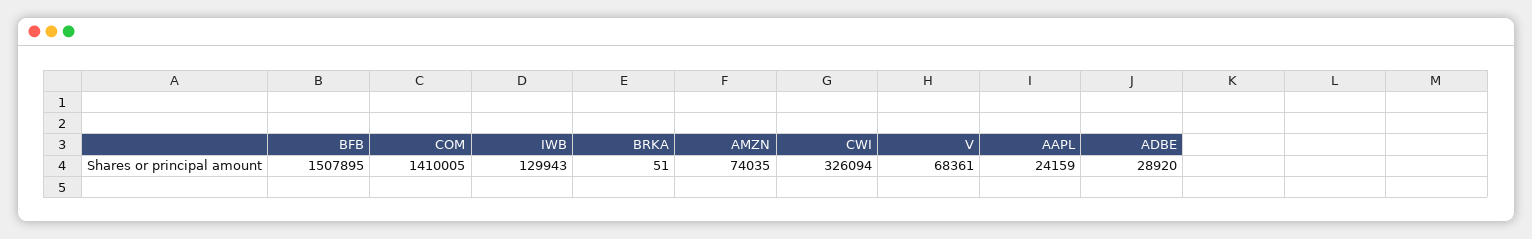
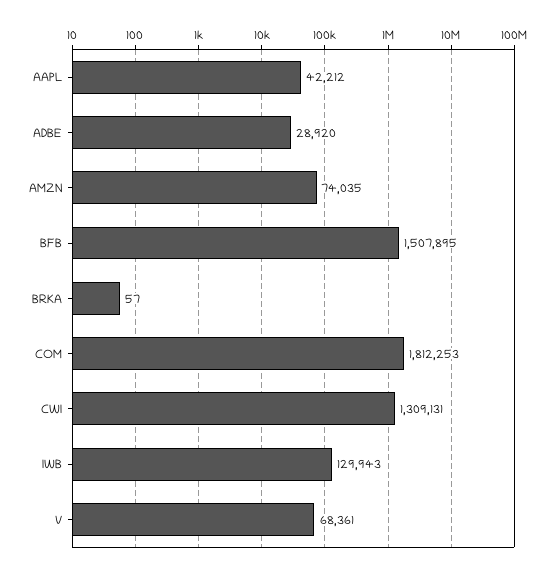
  {
    "BFB": 1507895,
-   "COM": 1410005,
+   "COM": 1812253,
    "IWB": 129943,
-   "BRKA": 51,
+   "BRKA": 57,
    "AMZN": 74035,
-   "CWI": 326094,
+   "CWI": 1309131,
    "V": 68361,
-   "AAPL": 24159,
+   "AAPL": 42212,
    "ADBE": 28920
  }

